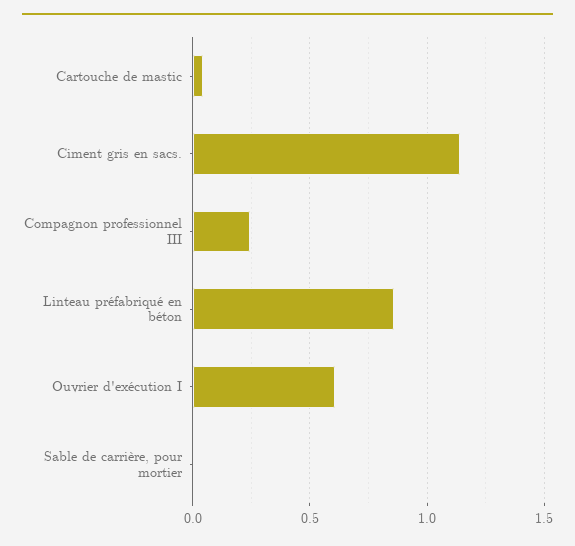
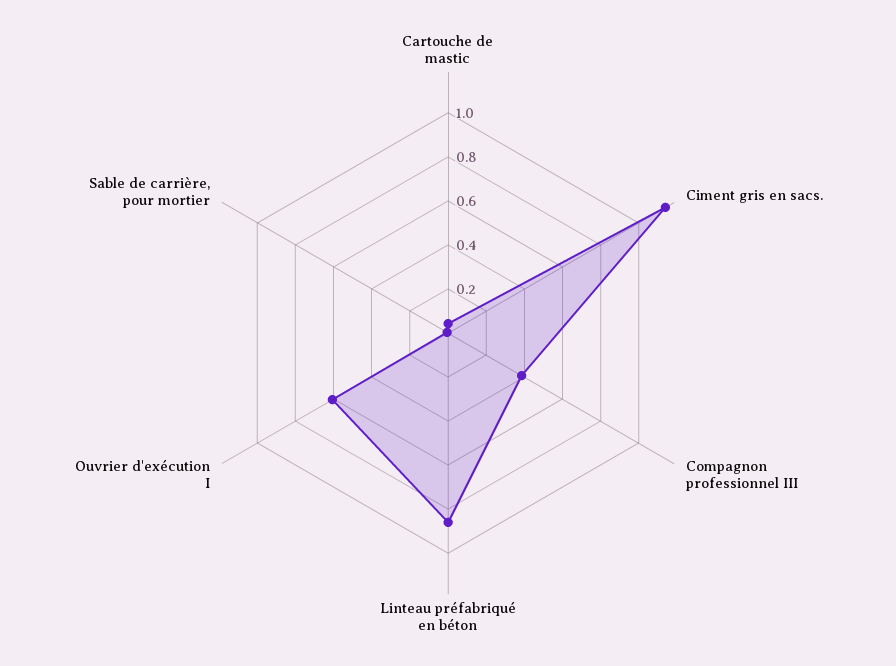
  {
    "Cartouche de mastic": 0.05,
    "Ciment gris en sacs.": 1.15,
-   "Compagnon professionnel III": 0.25,
+   "Compagnon professionnel III": 0.4,
    "Linteau préfabriqué en béton": 0.85,
    "Ouvrier d'exécution I": 0.6,
    "Sable de carrière, pour mortier": 0
  }

